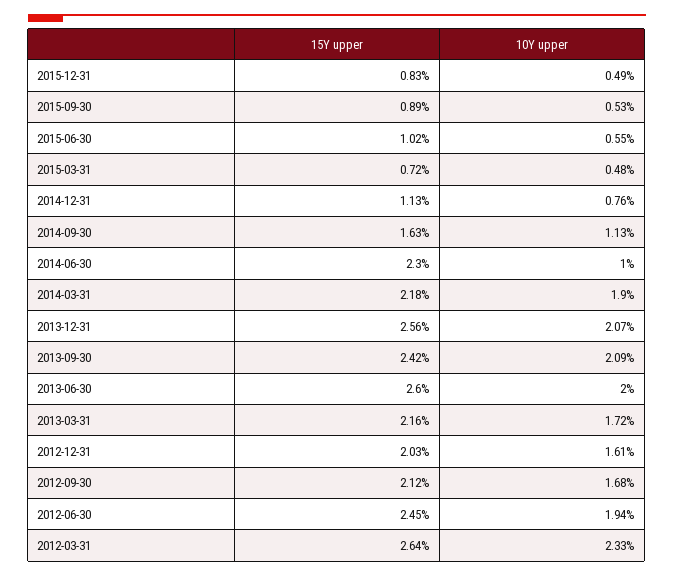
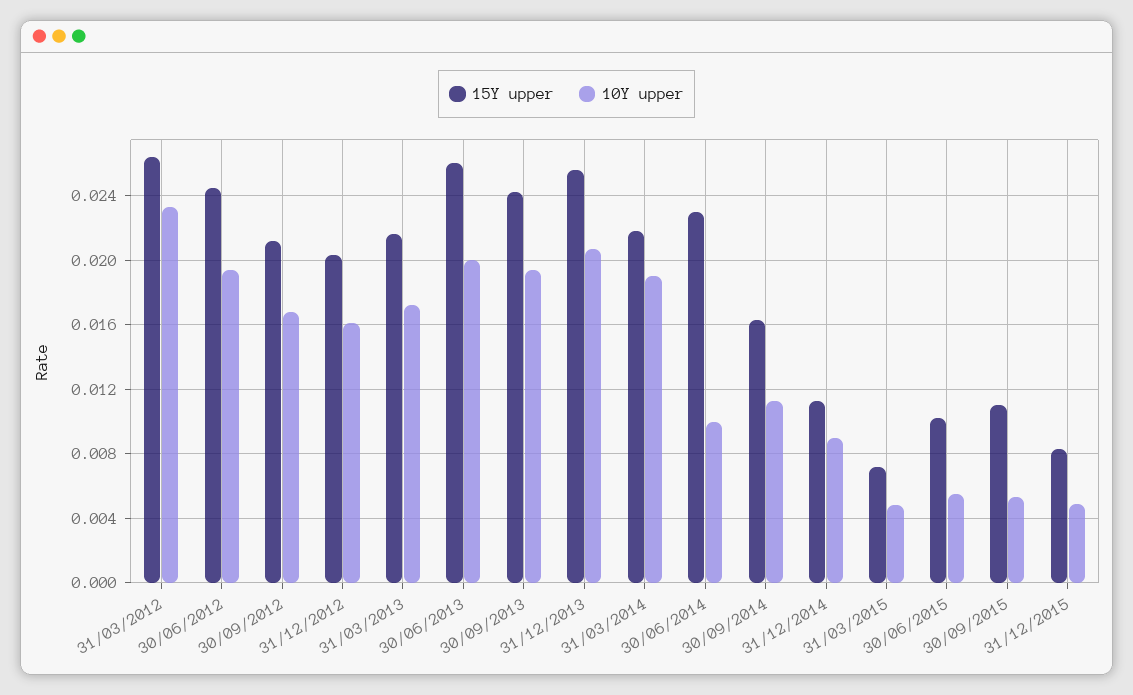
  {
    "15Y upper": {
      "2015-12-31": 0.0083,
-     "2015-09-30": 0.0089,
+     "2015-09-30": 0.011,
      "2015-06-30": 0.0102,
      "2015-03-31": 0.0072,
      "2014-12-31": 0.0113,
      "2014-09-30": 0.0163,
      "2014-06-30": 0.023,
      "2014-03-31": 0.0218,
      "2013-12-31": 0.0256,
      "2013-09-30": 0.0242,
      "2013-06-30": 0.026,
      "2013-03-31": 0.0216,
      "2012-12-31": 0.0203,
      "2012-09-30": 0.0212,
      "2012-06-30": 0.0245,
      "2012-03-31": 0.0264
    },
    "10Y upper": {
      "2015-12-31": 0.0049,
      "2015-09-30": 0.0053,
      "2015-06-30": 0.0055,
      "2015-03-31": 0.0048,
-     "2014-12-31": 0.0076,
+     "2014-12-31": 0.009,
      "2014-09-30": 0.0113,
      "2014-06-30": 0.01,
      "2014-03-31": 0.019,
      "2013-12-31": 0.0207,
-     "2013-09-30": 0.0209,
+     "2013-09-30": 0.0195,
      "2013-06-30": 0.02,
      "2013-03-31": 0.0172,
      "2012-12-31": 0.0161,
      "2012-09-30": 0.0168,
      "2012-06-30": 0.0194,
      "2012-03-31": 0.0233
    }
  }

